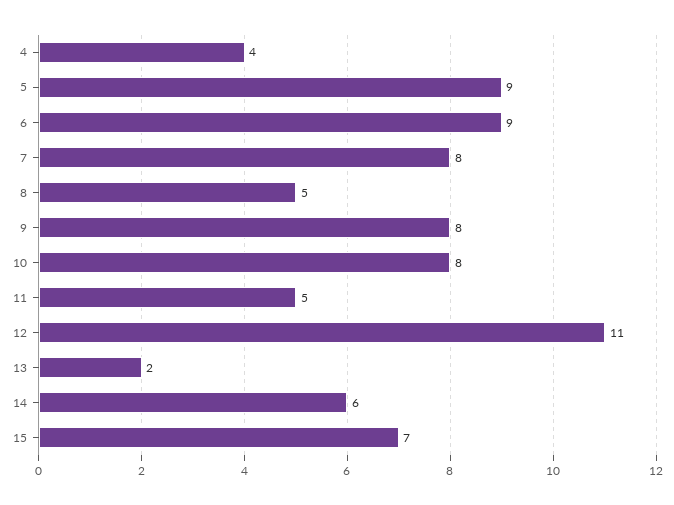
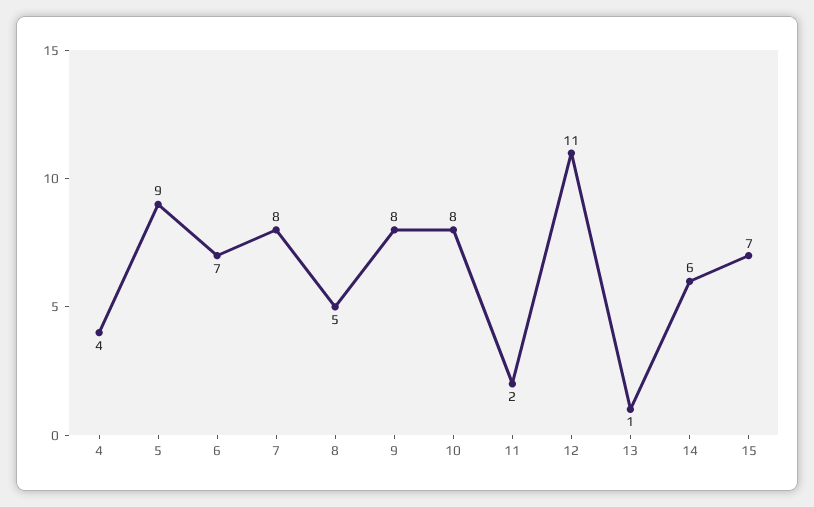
  {
    "4": 4,
    "5": 9,
-   "6": 9,
+   "6": 7,
    "7": 8,
    "8": 5,
    "9": 8,
    "10": 8,
-   "11": 5,
+   "11": 2,
    "12": 11,
-   "13": 2,
+   "13": 1,
    "14": 6,
    "15": 7
  }

